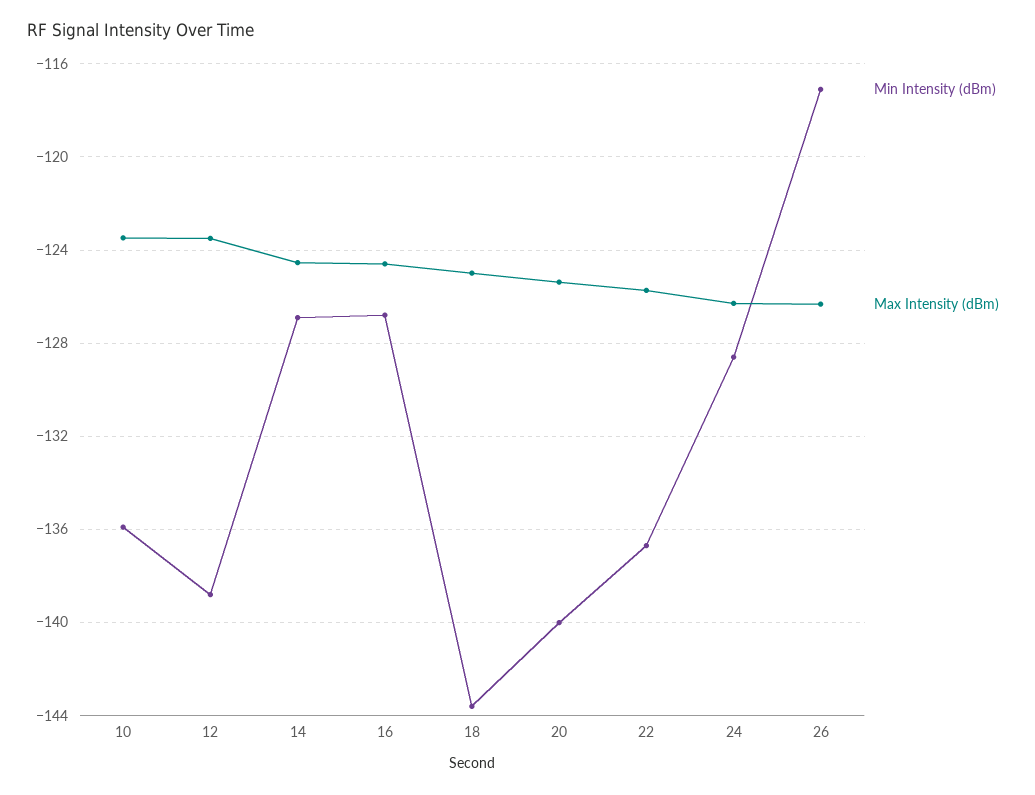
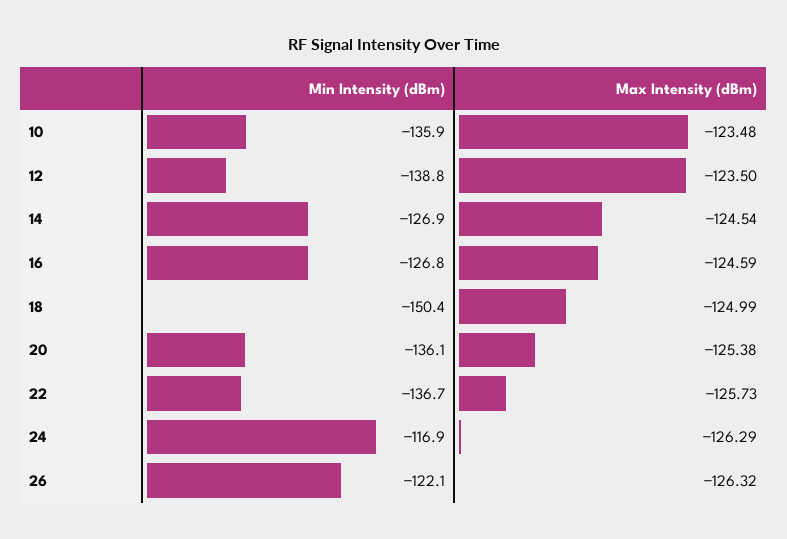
  {
    "Min Intensity (dBm)": {
      "10": -135.9,
      "12": -138.8,
      "14": -126.9,
      "16": -126.8,
-     "18": -143.5,
+     "18": -150.4,
-     "20": -140,
+     "20": -136.1,
      "22": -136.7,
-     "24": -128.5,
+     "24": -116.9,
-     "26": -117
+     "26": -122.1
    },
    "Max Intensity (dBm)": {
      "10": -123.48,
      "12": -123.5,
      "14": -124.54,
      "16": -124.59,
      "18": -124.99,
      "20": -125.38,
      "22": -125.73,
      "24": -126.29,
      "26": -126.32
    }
  }

